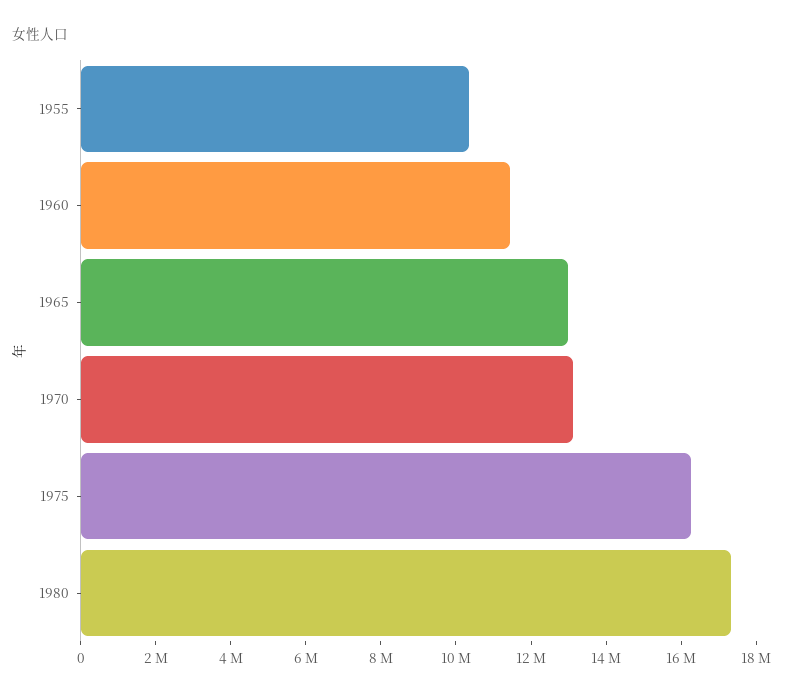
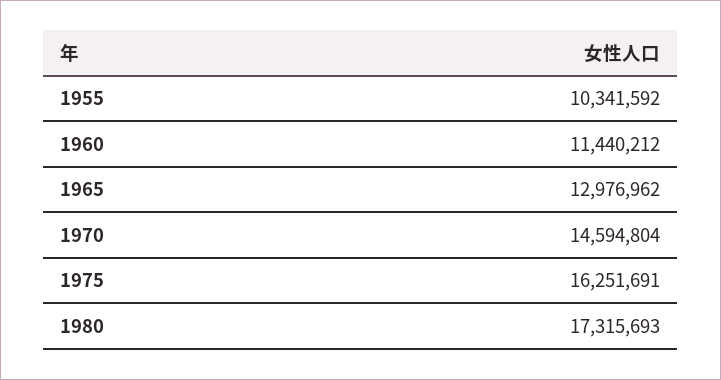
  {
    "1955": 10341592,
    "1960": 11440212,
    "1965": 12976962,
-   "1970": 13000000,
+   "1970": 14594804,
    "1975": 16251691,
    "1980": 17315693
  }

